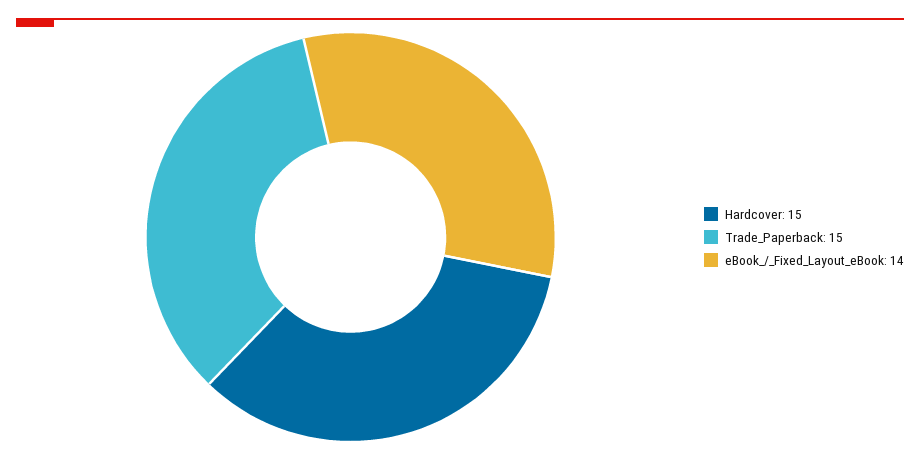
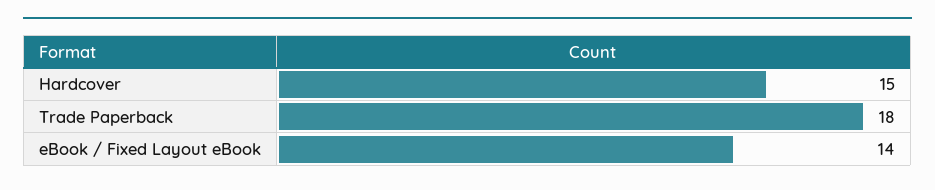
  {
    "Hardcover": 15,
-   "Trade_Paperback": 15,
+   "Trade_Paperback": 18,
    "eBook_/_Fixed_Layout_eBook": 14
  }

